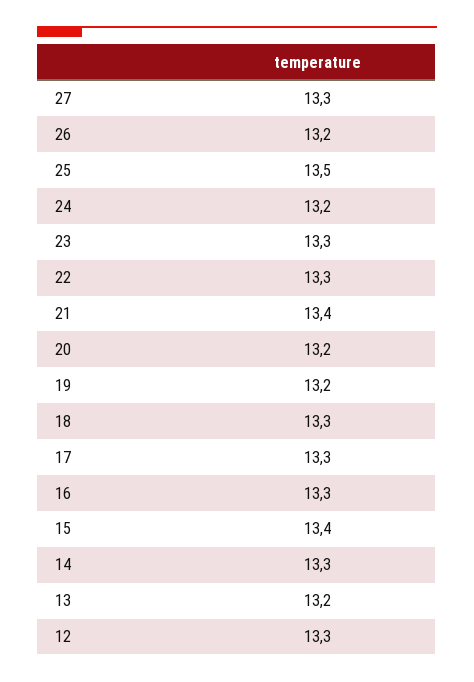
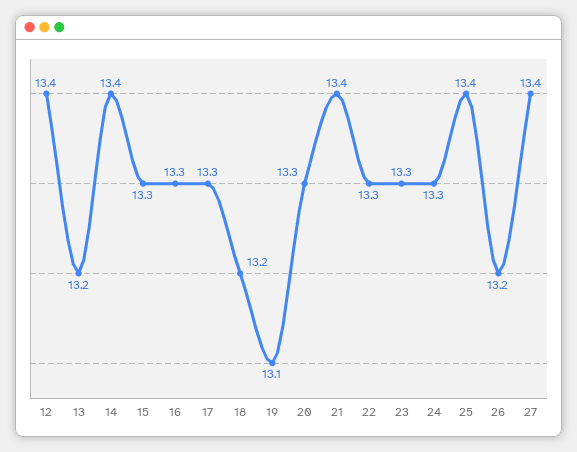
  {
-   "27": 13.3,
+   "27": 13.4,
    "26": 13.2,
-   "25": 13.5,
+   "25": 13.4,
-   "24": 13.2,
+   "24": 13.3,
    "23": 13.3,
    "22": 13.3,
    "21": 13.4,
-   "20": 13.2,
+   "20": 13.3,
-   "19": 13.2,
+   "19": 13.1,
-   "18": 13.3,
+   "18": 13.2,
    "17": 13.3,
    "16": 13.3,
-   "15": 13.4,
+   "15": 13.3,
-   "14": 13.3,
+   "14": 13.4,
    "13": 13.2,
-   "12": 13.3
+   "12": 13.4
  }

